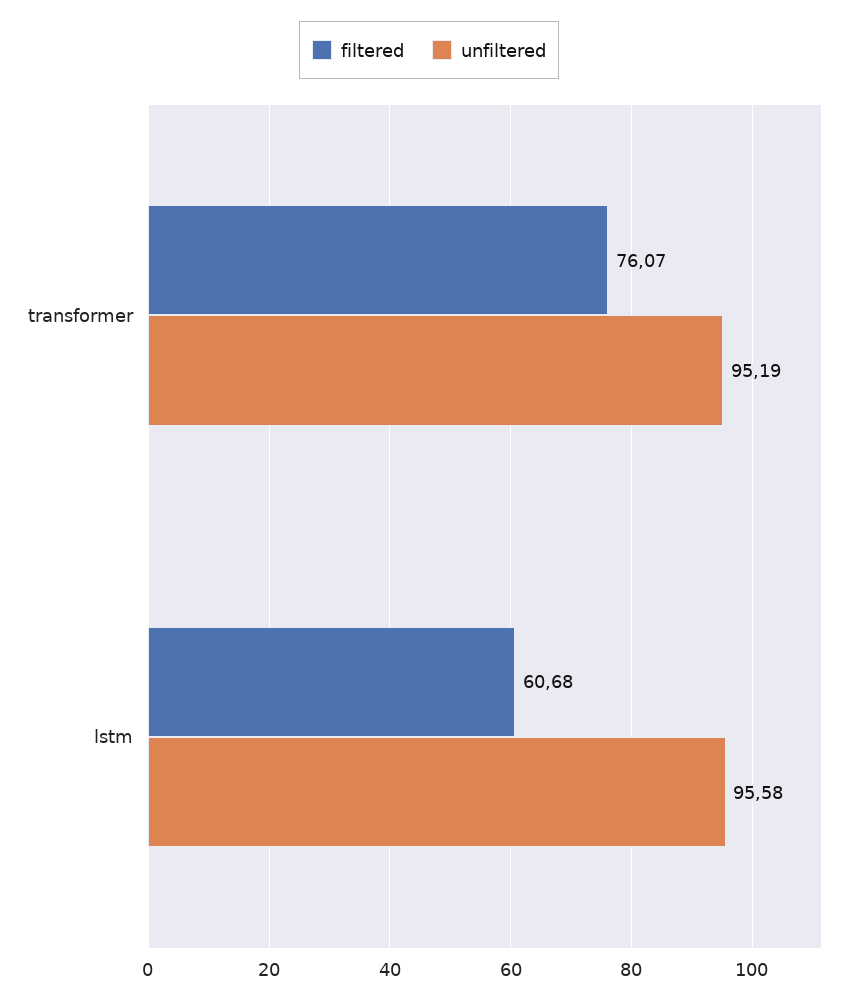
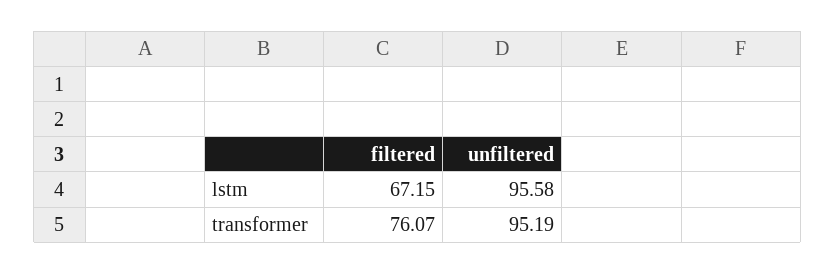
  {
    "filtered": {
      "transformer": 76.07,
-     "lstm": 60.68
+     "lstm": 67.15
    },
    "unfiltered": {
      "transformer": 95.19,
      "lstm": 95.58
    }
  }

